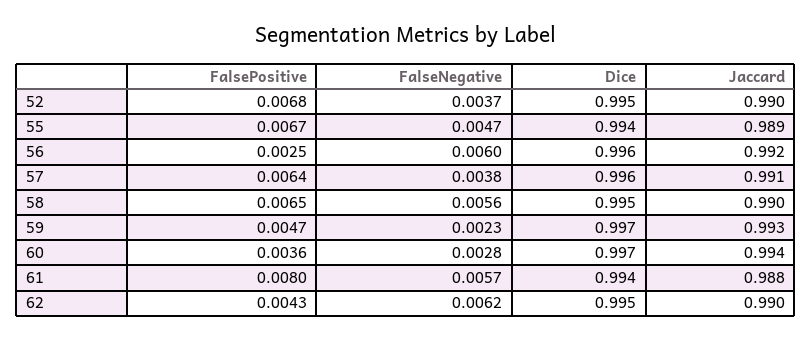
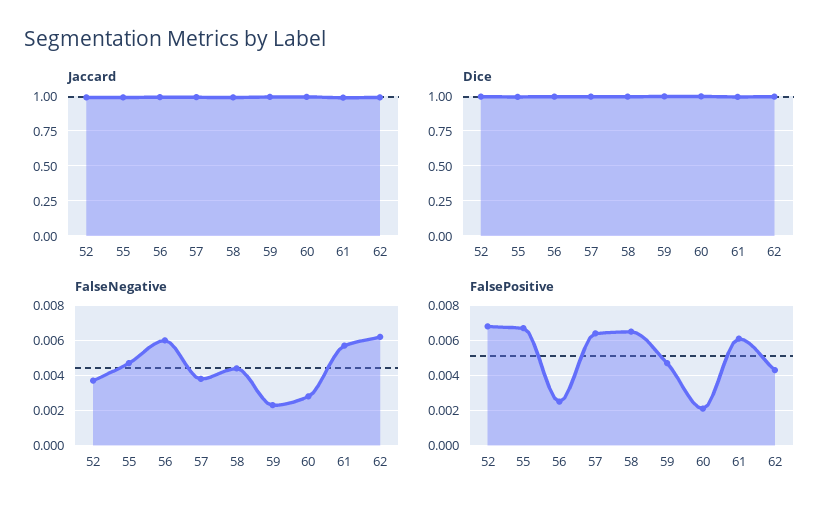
  {
    "FalsePositive": {
      "52": 0.0068,
      "55": 0.0067,
      "56": 0.0025,
      "57": 0.0064,
      "58": 0.0065,
      "59": 0.0047,
-     "60": 0.0036,
+     "60": 0.002,
-     "61": 0.008,
+     "61": 0.006,
      "62": 0.0043
    },
    "FalseNegative": {
      "52": 0.0037,
      "55": 0.0047,
      "56": 0.006,
      "57": 0.0038,
-     "58": 0.0056,
+     "58": 0.0045,
      "59": 0.0023,
      "60": 0.0028,
      "61": 0.0057,
      "62": 0.0062
    },
    "Dice": {
      "52": 0.995,
      "55": 0.994,
      "56": 0.996,
      "57": 0.996,
      "58": 0.995,
      "59": 0.997,
      "60": 0.997,
      "61": 0.994,
      "62": 0.995
    },
    "Jaccard": {
      "52": 0.99,
      "55": 0.989,
      "56": 0.992,
      "57": 0.991,
      "58": 0.99,
      "59": 0.993,
      "60": 0.994,
      "61": 0.988,
      "62": 0.99
    }
  }

